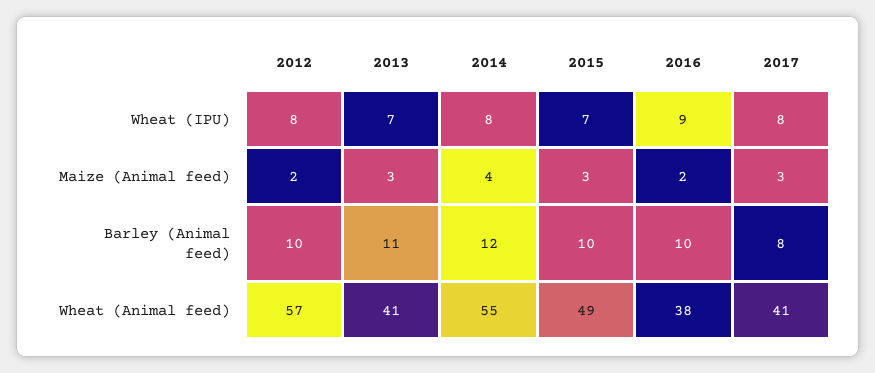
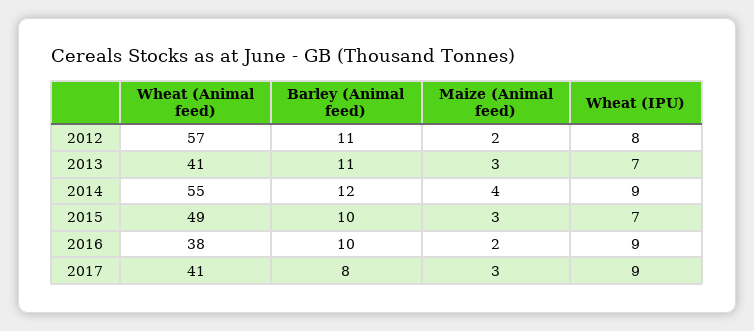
  {
    "2012": {
      "Wheat (IPU)": 8,
      "Maize (Animal feed)": 2,
-     "Barley (Animal feed)": 10,
+     "Barley (Animal feed)": 11,
      "Wheat (Animal feed)": 57
    },
    "2013": {
      "Wheat (IPU)": 7,
      "Maize (Animal feed)": 3,
      "Barley (Animal feed)": 11,
      "Wheat (Animal feed)": 41
    },
    "2014": {
-     "Wheat (IPU)": 8,
+     "Wheat (IPU)": 9,
      "Maize (Animal feed)": 4,
      "Barley (Animal feed)": 12,
      "Wheat (Animal feed)": 55
    },
    "2015": {
      "Wheat (IPU)": 7,
      "Maize (Animal feed)": 3,
      "Barley (Animal feed)": 10,
      "Wheat (Animal feed)": 49
    },
    "2016": {
      "Wheat (IPU)": 9,
      "Maize (Animal feed)": 2,
      "Barley (Animal feed)": 10,
      "Wheat (Animal feed)": 38
    },
    "2017": {
-     "Wheat (IPU)": 8,
+     "Wheat (IPU)": 9,
      "Maize (Animal feed)": 3,
      "Barley (Animal feed)": 8,
      "Wheat (Animal feed)": 41
    }
  }

